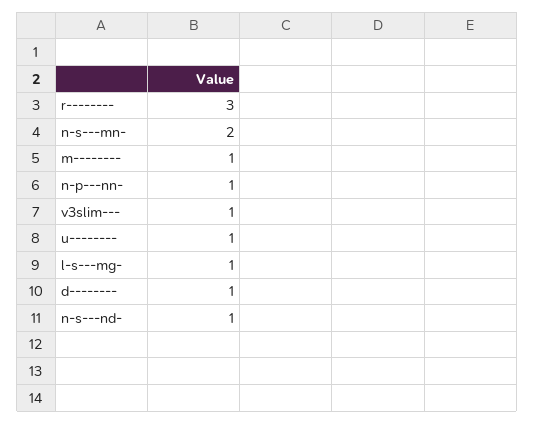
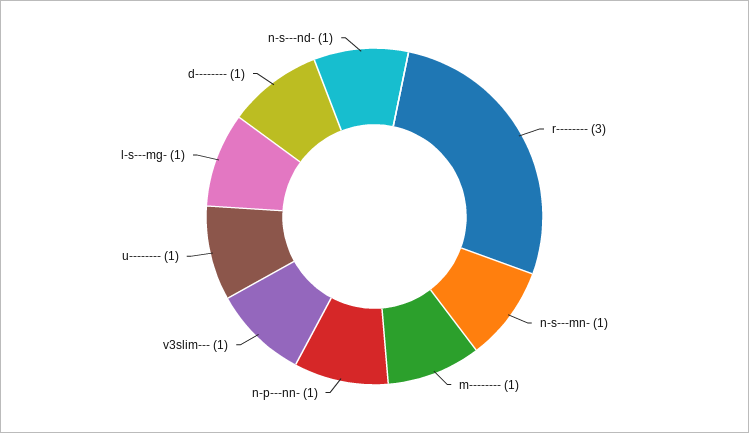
  {
    "r--------": 3,
-   "n-s---mn-": 2,
+   "n-s---mn-": 1,
    "m--------": 1,
    "n-p---nn-": 1,
    "v3slim---": 1,
    "u--------": 1,
    "l-s---mg-": 1,
    "d--------": 1,
    "n-s---nd-": 1
  }

